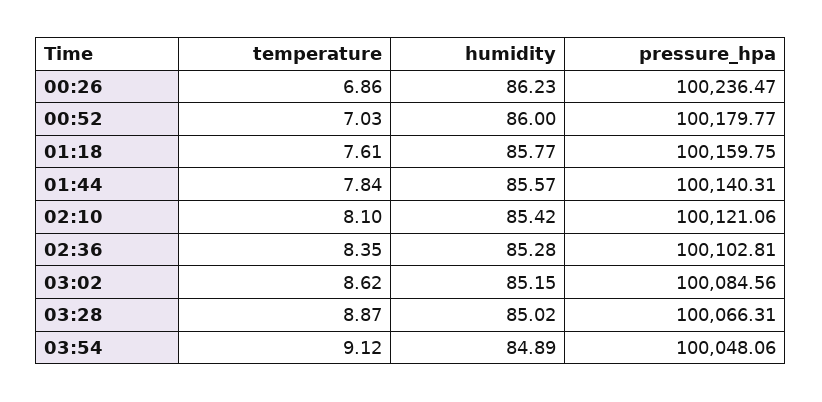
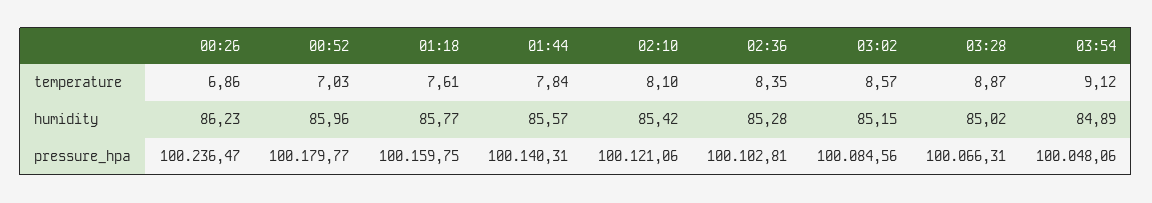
  {
    "temperature": {
      "00:26": 6.86,
      "00:52": 7.03,
      "01:18": 7.61,
      "01:44": 7.84,
      "02:10": 8.1,
      "02:36": 8.35,
-     "03:02": 8.62,
+     "03:02": 8.57,
      "03:28": 8.87,
      "03:54": 9.12
    },
    "humidity": {
      "00:26": 86.23,
-     "00:52": 86,
+     "00:52": 85.96,
      "01:18": 85.77,
      "01:44": 85.57,
      "02:10": 85.42,
      "02:36": 85.28,
      "03:02": 85.15,
      "03:28": 85.02,
      "03:54": 84.89
    },
    "pressure_hpa": {
      "00:26": 100236.47,
      "00:52": 100179.77,
      "01:18": 100159.75,
      "01:44": 100140.31,
      "02:10": 100121.06,
      "02:36": 100102.81,
      "03:02": 100084.56,
      "03:28": 100066.31,
      "03:54": 100048.06
    }
  }

